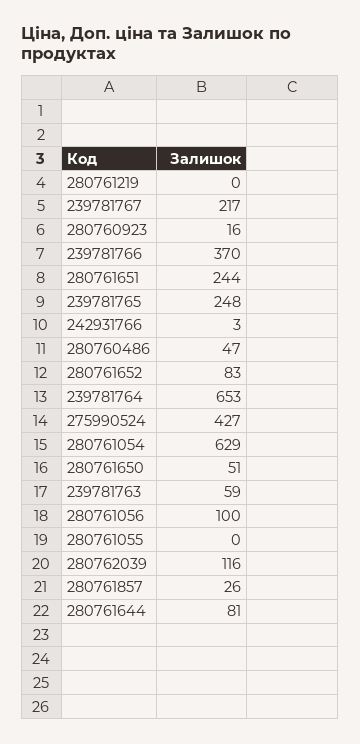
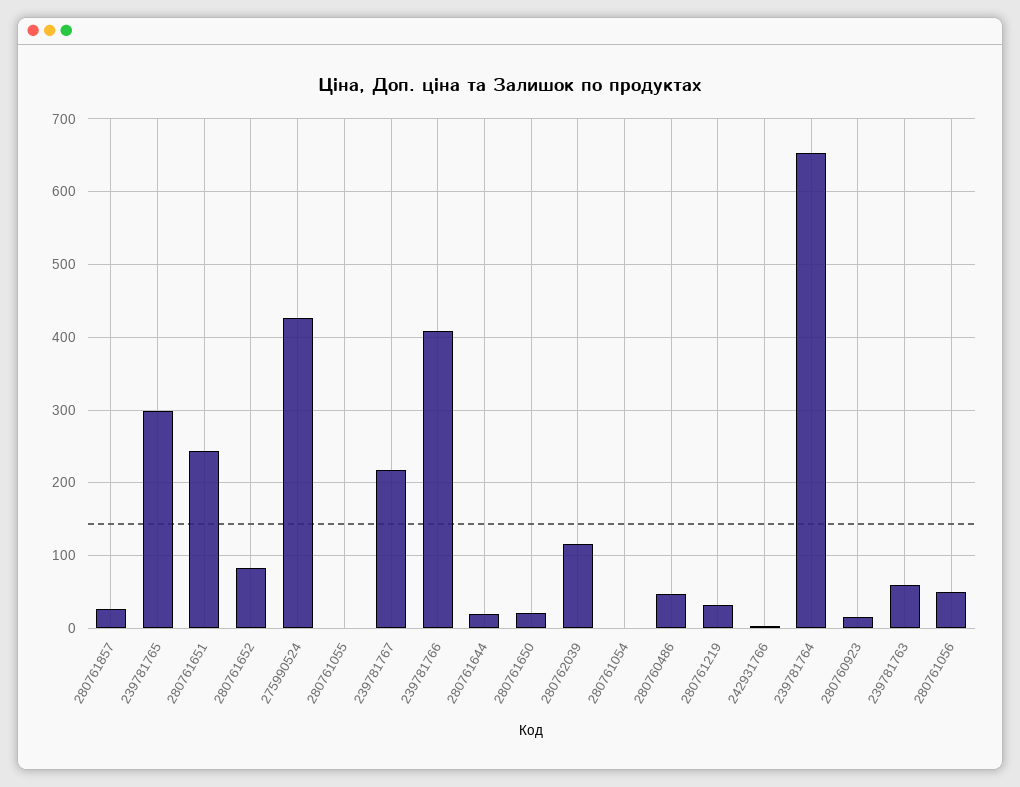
  {
-   "280761219": 0,
+   "280761219": 30,
    "239781767": 217,
    "280760923": 16,
-   "239781766": 370,
+   "239781766": 410,
    "280761651": 244,
-   "239781765": 248,
+   "239781765": 300,
    "242931766": 3,
    "280760486": 47,
    "280761652": 83,
    "239781764": 653,
    "275990524": 427,
-   "280761054": 629,
+   "280761054": 0,
-   "280761650": 51,
+   "280761650": 20,
    "239781763": 59,
-   "280761056": 100,
+   "280761056": 50,
    "280761055": 0,
    "280762039": 116,
    "280761857": 26,
-   "280761644": 81
+   "280761644": 20
  }

